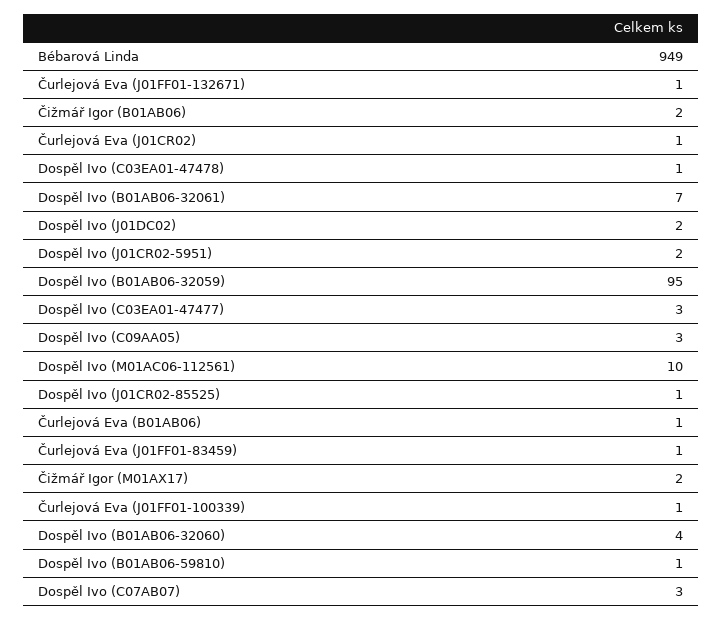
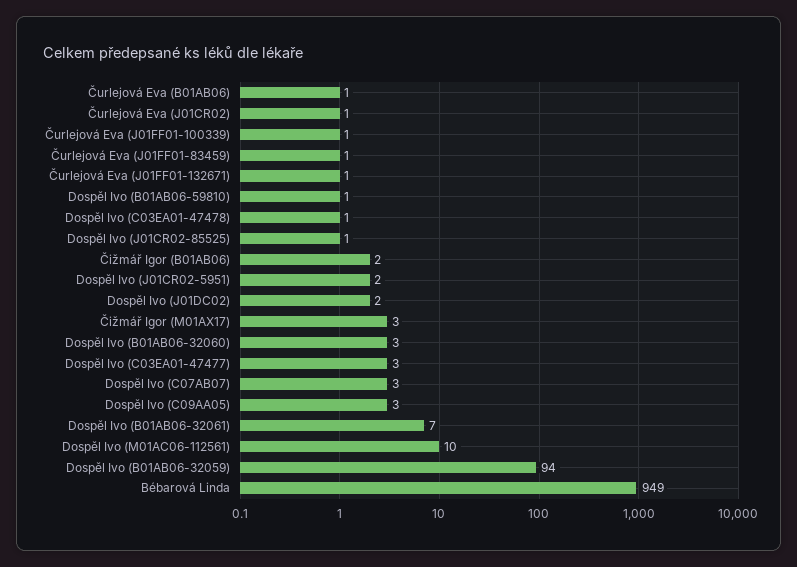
  {
    "Bébarová Linda": 949,
    "Čurlejová Eva (J01FF01-132671)": 1,
    "Čižmář Igor (B01AB06)": 2,
    "Čurlejová Eva (J01CR02)": 1,
    "Dospěl Ivo (C03EA01-47478)": 1,
    "Dospěl Ivo (B01AB06-32061)": 7,
    "Dospěl Ivo (J01DC02)": 2,
    "Dospěl Ivo (J01CR02-5951)": 2,
-   "Dospěl Ivo (B01AB06-32059)": 95,
+   "Dospěl Ivo (B01AB06-32059)": 94,
    "Dospěl Ivo (C03EA01-47477)": 3,
    "Dospěl Ivo (C09AA05)": 3,
    "Dospěl Ivo (M01AC06-112561)": 10,
    "Dospěl Ivo (J01CR02-85525)": 1,
    "Čurlejová Eva (B01AB06)": 1,
    "Čurlejová Eva (J01FF01-83459)": 1,
-   "Čižmář Igor (M01AX17)": 2,
+   "Čižmář Igor (M01AX17)": 3,
    "Čurlejová Eva (J01FF01-100339)": 1,
-   "Dospěl Ivo (B01AB06-32060)": 4,
+   "Dospěl Ivo (B01AB06-32060)": 3,
    "Dospěl Ivo (B01AB06-59810)": 1,
    "Dospěl Ivo (C07AB07)": 3
  }

